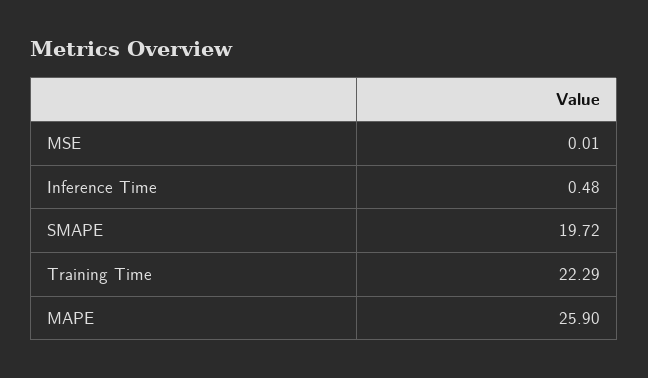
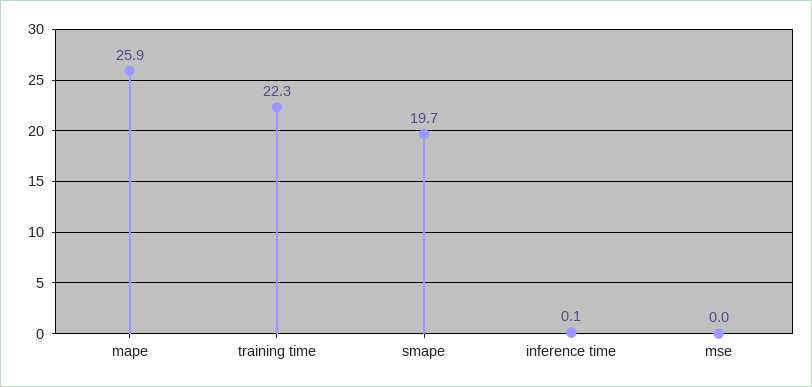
  {
    "MSE": 0.01,
-   "Inference Time": 0.48,
+   "Inference Time": 0.1,
    "SMAPE": 19.72,
    "Training Time": 22.29,
    "MAPE": 25.9
  }

